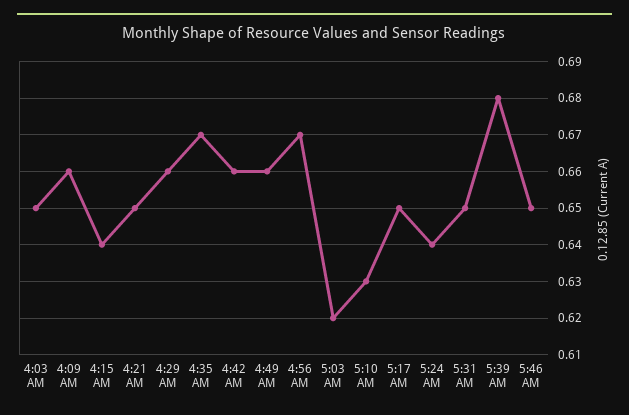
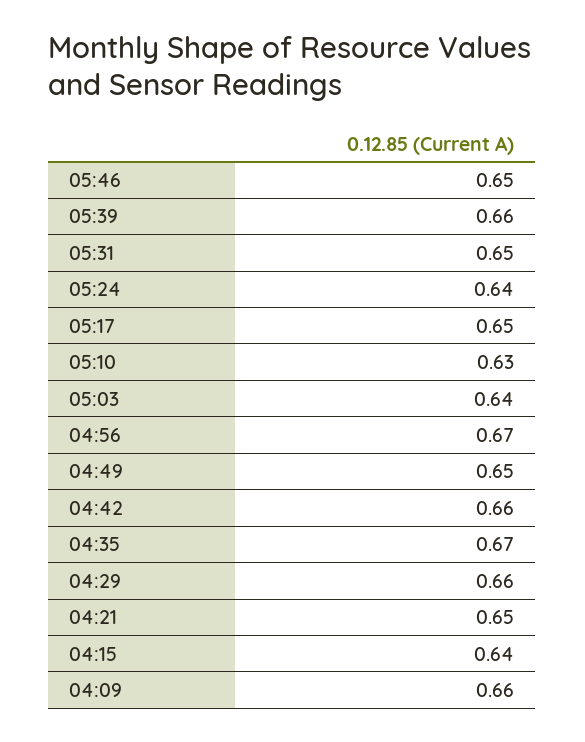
  {
-   "4:03 AM": 0.65,
    "4:09 AM": 0.66,
    "4:15 AM": 0.64,
    "4:21 AM": 0.65,
    "4:29 AM": 0.66,
    "4:35 AM": 0.67,
    "4:42 AM": 0.66,
-   "4:49 AM": 0.66,
+   "4:49 AM": 0.65,
    "4:56 AM": 0.67,
-   "5:03 AM": 0.62,
+   "5:03 AM": 0.64,
    "5:10 AM": 0.63,
    "5:17 AM": 0.65,
    "5:24 AM": 0.64,
    "5:31 AM": 0.65,
-   "5:39 AM": 0.68,
+   "5:39 AM": 0.66,
    "5:46 AM": 0.65
  }

